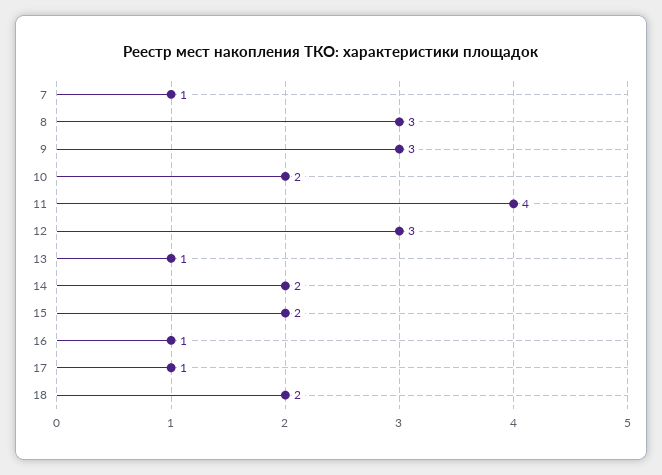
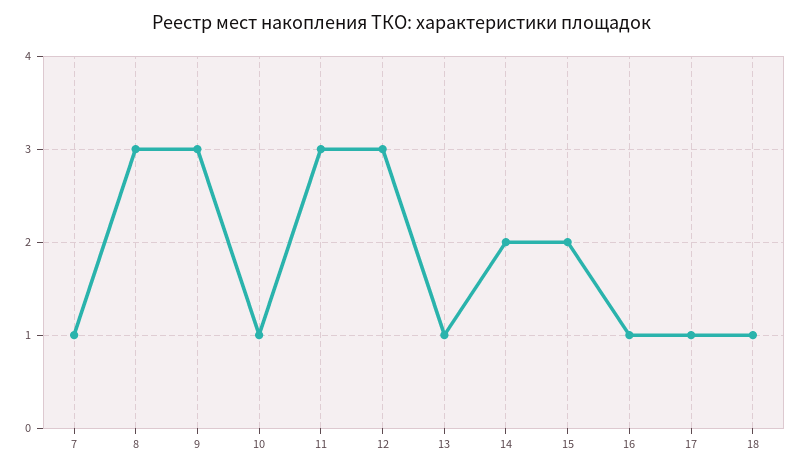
  {
    "7": 1,
    "8": 3,
    "9": 3,
-   "10": 2,
+   "10": 1,
-   "11": 4,
+   "11": 3,
    "12": 3,
    "13": 1,
    "14": 2,
    "15": 2,
    "16": 1,
    "17": 1,
-   "18": 2
+   "18": 1
  }

